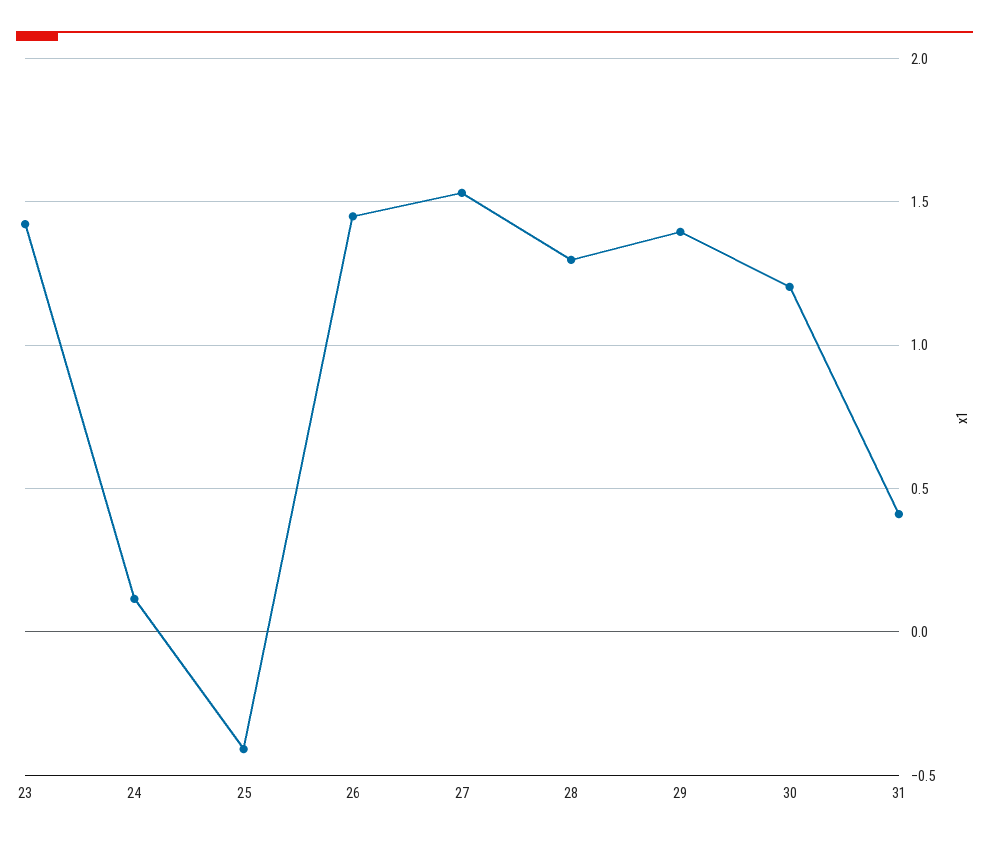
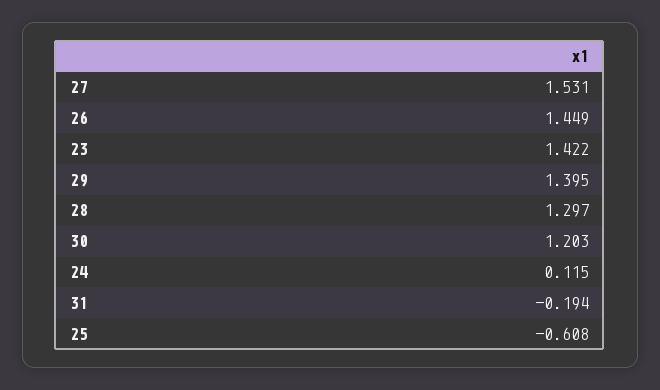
  {
    "23": 1.422,
    "24": 0.115,
-   "25": -0.4,
+   "25": -0.608,
    "26": 1.449,
    "27": 1.531,
    "28": 1.297,
    "29": 1.395,
    "30": 1.203,
-   "31": 0.4
+   "31": -0.194
  }

